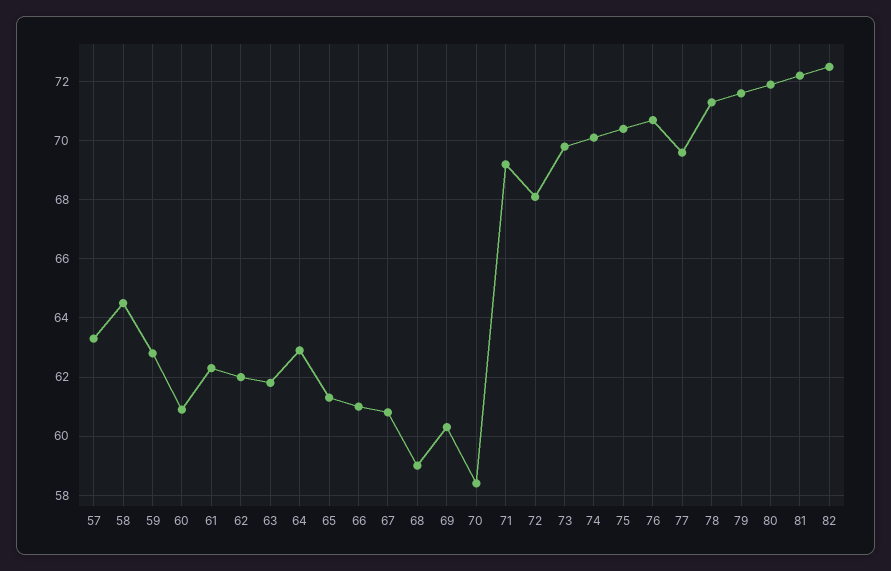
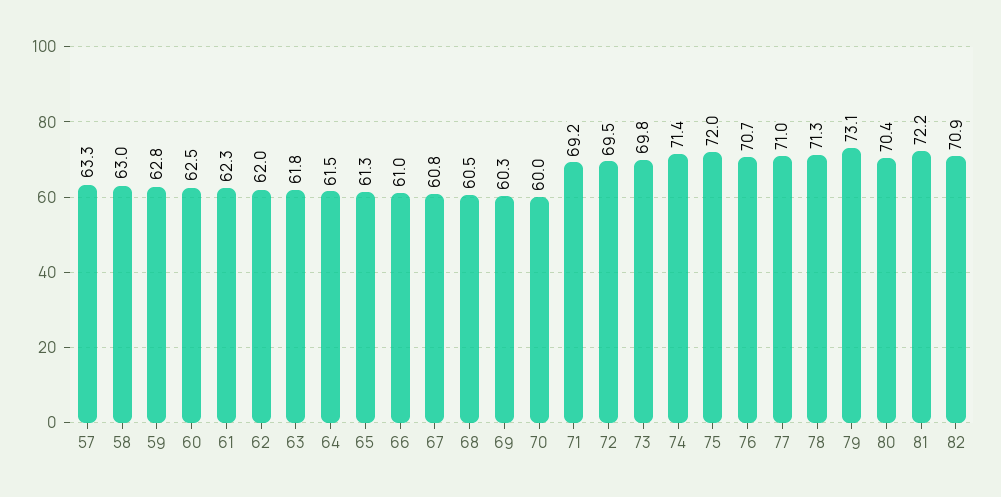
  {
    "57": 63.3,
-   "58": 64.5,
+   "58": 63,
    "59": 62.8,
-   "60": 61,
+   "60": 62.5,
    "61": 62.3,
    "62": 62,
    "63": 61.8,
-   "64": 63,
+   "64": 61.5,
    "65": 61.3,
    "66": 61,
    "67": 60.8,
-   "68": 59,
+   "68": 60.5,
    "69": 60.3,
-   "70": 58.5,
+   "70": 60,
    "71": 69.2,
-   "72": 68,
+   "72": 69.5,
    "73": 69.8,
-   "74": 70,
+   "74": 71.4,
-   "75": 70.5,
+   "75": 72,
    "76": 70.7,
-   "77": 69.5,
+   "77": 71,
    "78": 71.3,
-   "79": 71.5,
+   "79": 73.1,
-   "80": 72,
+   "80": 70.4,
    "81": 72.2,
-   "82": 72.5
+   "82": 70.9
  }

